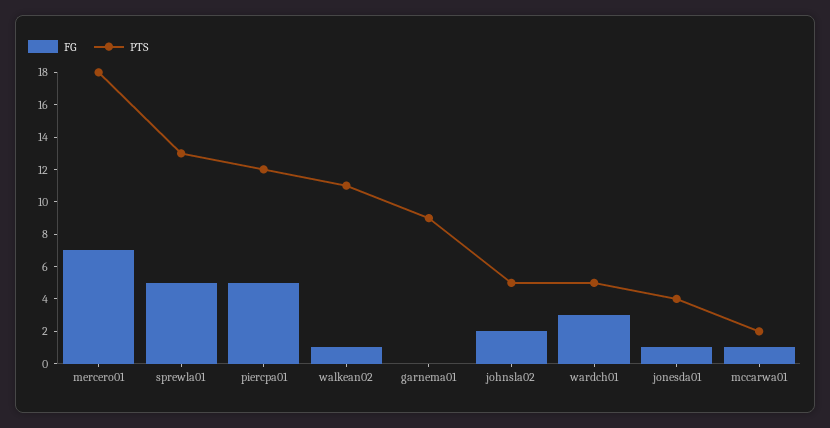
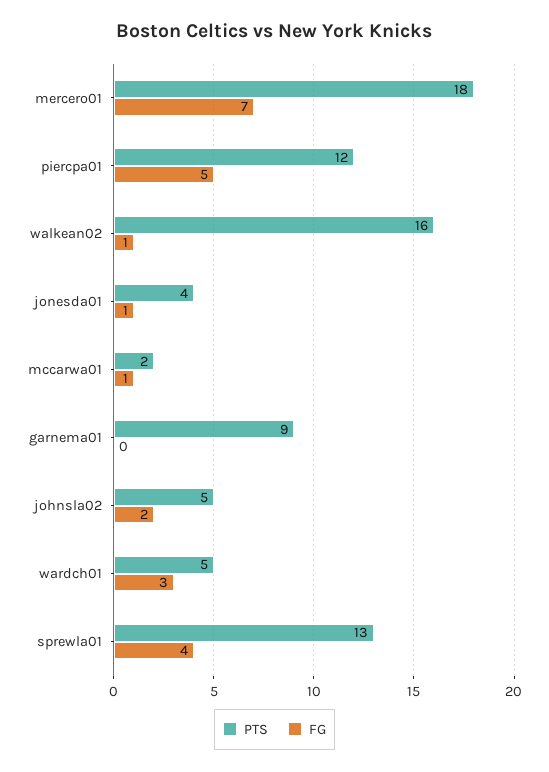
  {
    "FG": {
      "mercero01": 7,
-     "sprewla01": 5,
+     "sprewla01": 4,
      "piercpa01": 5,
      "walkean02": 1,
      "garnema01": 0,
      "johnsla02": 2,
      "wardch01": 3,
      "jonesda01": 1,
      "mccarwa01": 1
    },
    "PTS": {
      "mercero01": 18,
      "sprewla01": 13,
      "piercpa01": 12,
-     "walkean02": 11,
+     "walkean02": 16,
      "garnema01": 9,
      "johnsla02": 5,
      "wardch01": 5,
      "jonesda01": 4,
      "mccarwa01": 2
    }
  }

